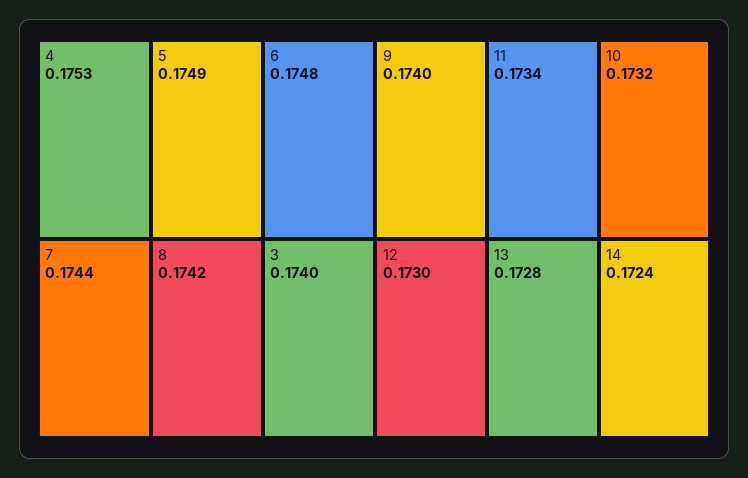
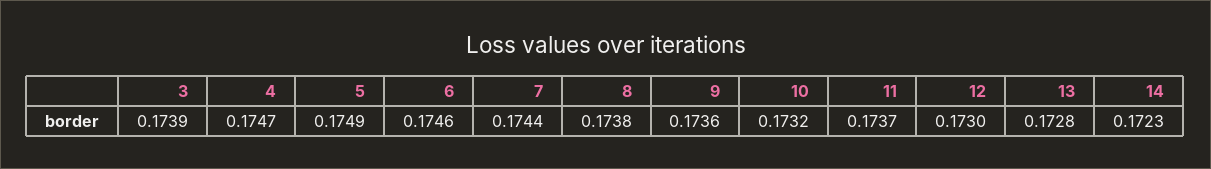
  {
-   "4": 0.1753,
+   "4": 0.1747,
    "5": 0.1749,
-   "6": 0.1748,
+   "6": 0.1746,
    "7": 0.1744,
-   "8": 0.1742,
+   "8": 0.1738,
-   "3": 0.174,
+   "3": 0.1739,
-   "9": 0.174,
+   "9": 0.1736,
-   "11": 0.1734,
+   "11": 0.1737,
    "10": 0.1732,
    "12": 0.173,
    "13": 0.1728,
-   "14": 0.1724
+   "14": 0.1723
  }

